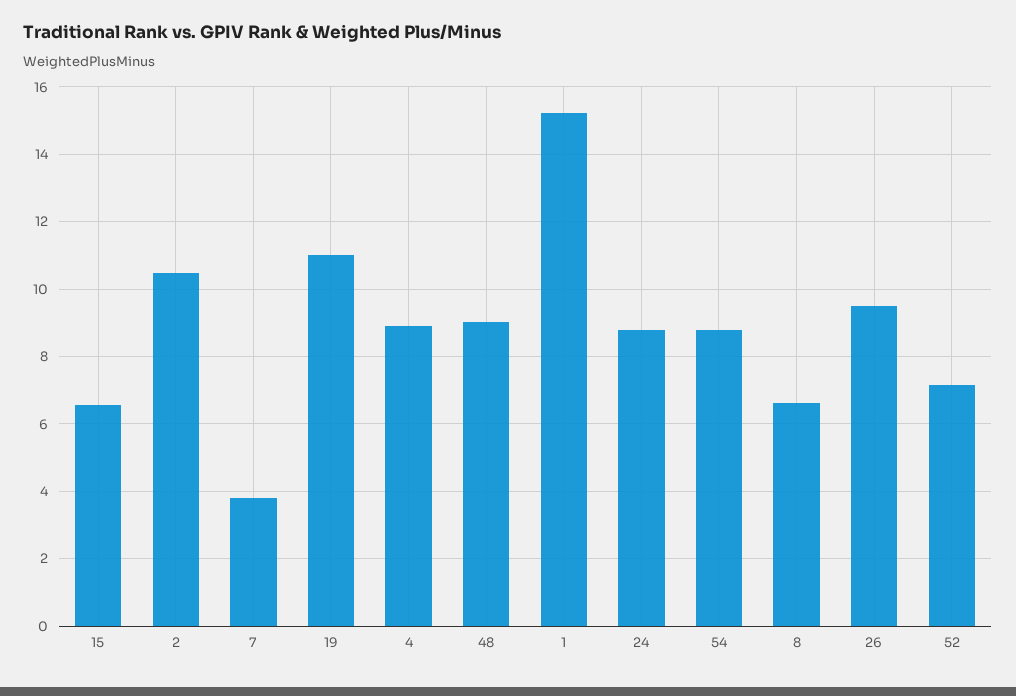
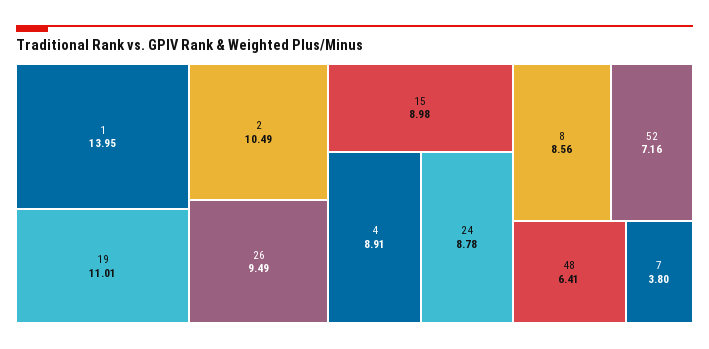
  {
-   "15": 6.6,
+   "15": 8.98,
    "2": 10.49,
    "7": 3.8,
    "19": 11.01,
    "4": 8.91,
-   "48": 9,
+   "48": 6.41,
-   "1": 15.2,
+   "1": 13.95,
    "24": 8.78,
-   "54": 8.8,
-   "8": 6.6,
+   "8": 8.56,
    "26": 9.49,
    "52": 7.16
  }

